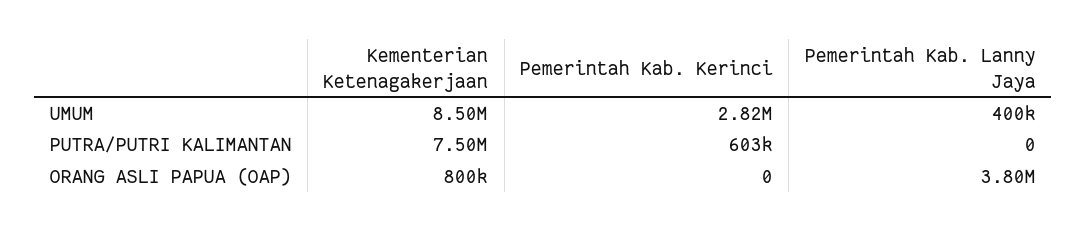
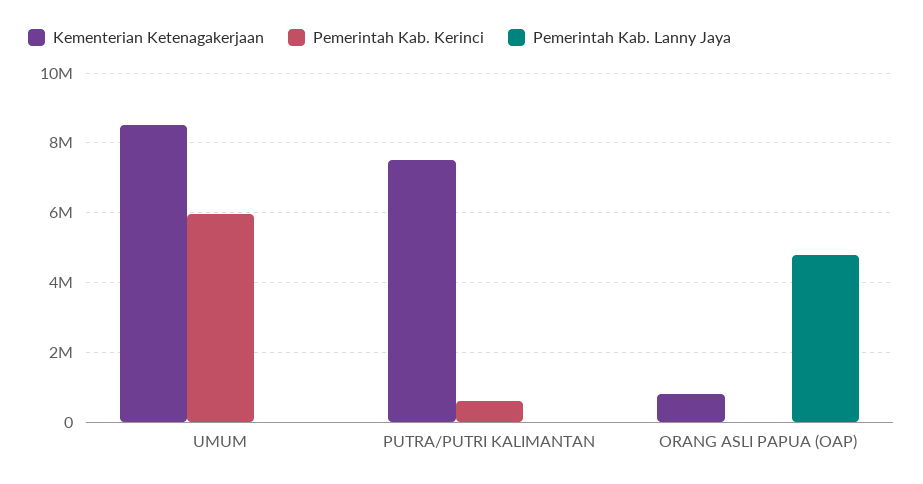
  {
    "Kementerian Ketenagakerjaan": {
      "UMUM": 8500000,
      "PUTRA/PUTRI KALIMANTAN": 7500000,
      "ORANG ASLI PAPUA (OAP)": 800000
    },
    "Pemerintah Kab. Kerinci": {
-     "UMUM": 2820000,
+     "UMUM": 6000000,
      "PUTRA/PUTRI KALIMANTAN": 603000,
      "ORANG ASLI PAPUA (OAP)": 0
    },
    "Pemerintah Kab. Lanny Jaya": {
-     "UMUM": 400000,
+     "UMUM": 0,
      "PUTRA/PUTRI KALIMANTAN": 0,
-     "ORANG ASLI PAPUA (OAP)": 3800000
+     "ORANG ASLI PAPUA (OAP)": 4800000
    }
  }

